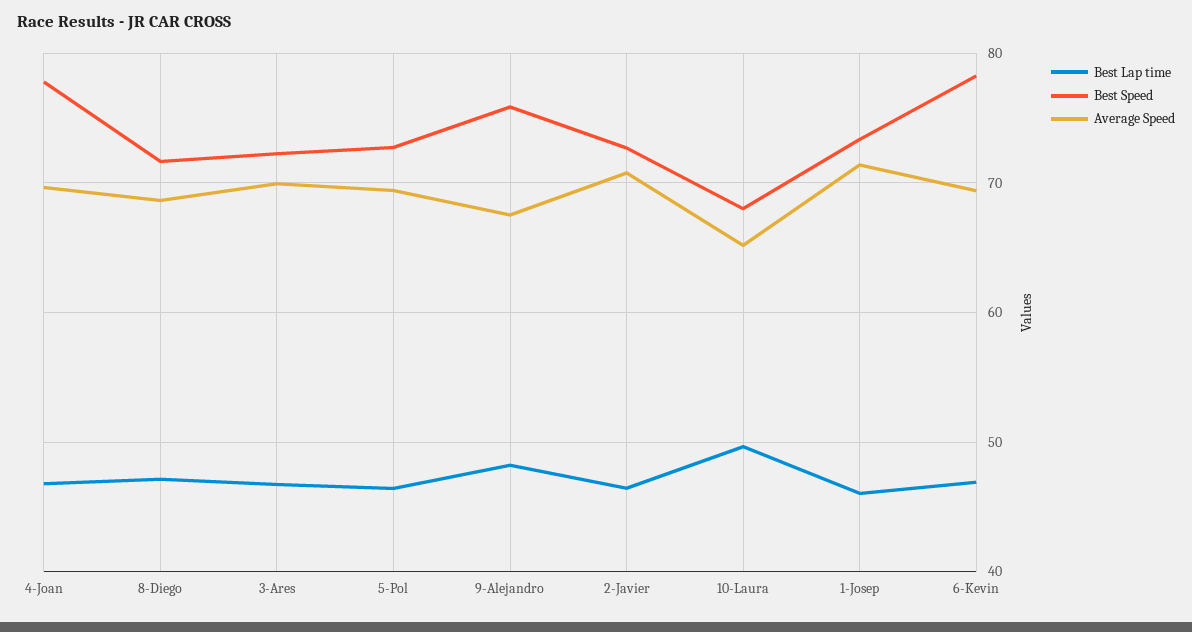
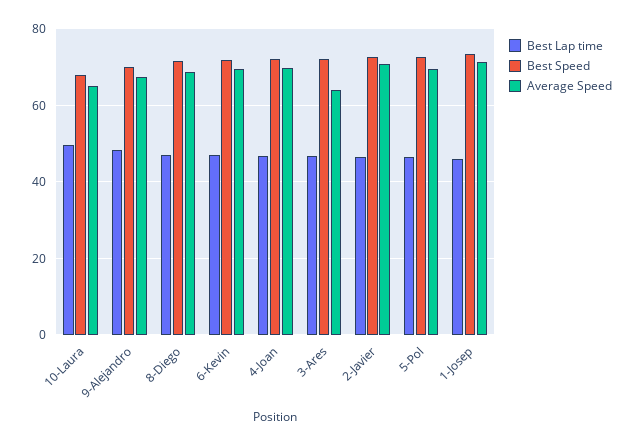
  {
    "Best Lap time": {
      "4-Joan": 47,
      "8-Diego": 47,
      "3-Ares": 47,
      "5-Pol": 46,
      "9-Alejandro": 48,
      "2-Javier": 46,
      "10-Laura": 50,
      "1-Josep": 46,
      "6-Kevin": 47
    },
    "Best Speed": {
-     "4-Joan": 78,
+     "4-Joan": 72,
      "8-Diego": 72,
      "3-Ares": 72,
      "5-Pol": 73,
-     "9-Alejandro": 76,
+     "9-Alejandro": 70,
      "2-Javier": 73,
      "10-Laura": 68,
      "1-Josep": 73,
-     "6-Kevin": 78
+     "6-Kevin": 72
    },
    "Average Speed": {
      "4-Joan": 70,
      "8-Diego": 69,
-     "3-Ares": 70,
+     "3-Ares": 64,
      "5-Pol": 69,
      "9-Alejandro": 68,
      "2-Javier": 71,
      "10-Laura": 65,
      "1-Josep": 71,
      "6-Kevin": 69
    }
  }

